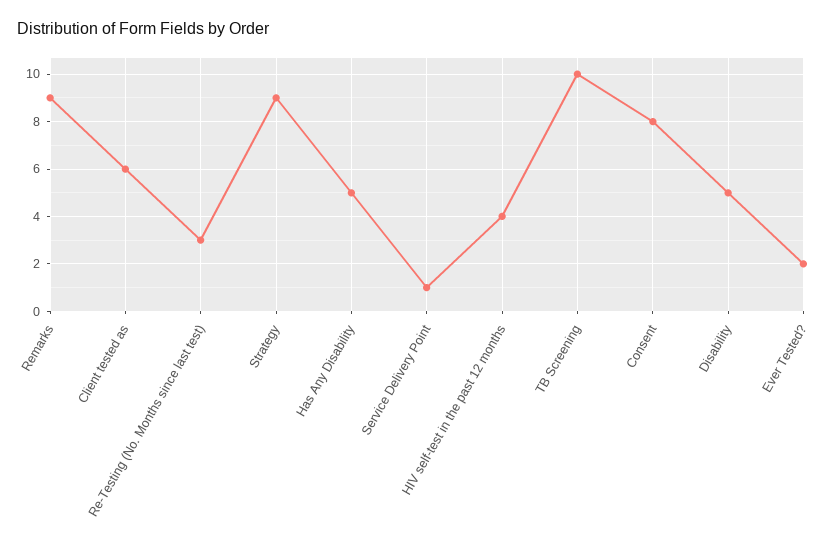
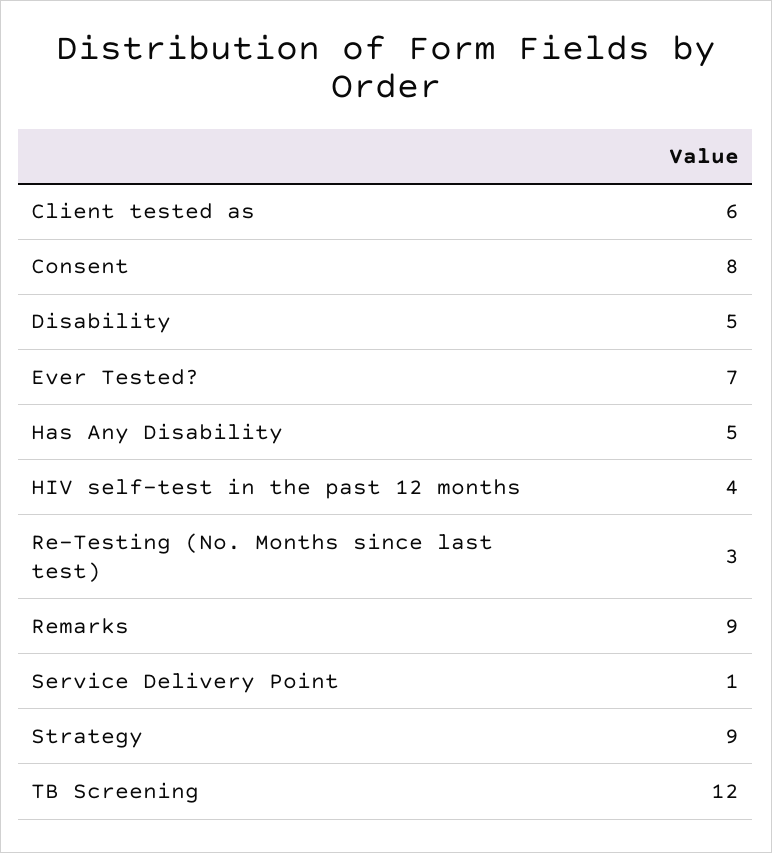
  {
    "Remarks": 9,
    "Client tested as": 6,
    "Re-Testing (No. Months since last test)": 3,
    "Strategy": 9,
    "Has Any Disability": 5,
    "Service Delivery Point": 1,
    "HIV self-test in the past 12 months": 4,
-   "TB Screening": 10,
+   "TB Screening": 12,
    "Consent": 8,
    "Disability": 5,
-   "Ever Tested?": 2
+   "Ever Tested?": 7
  }

